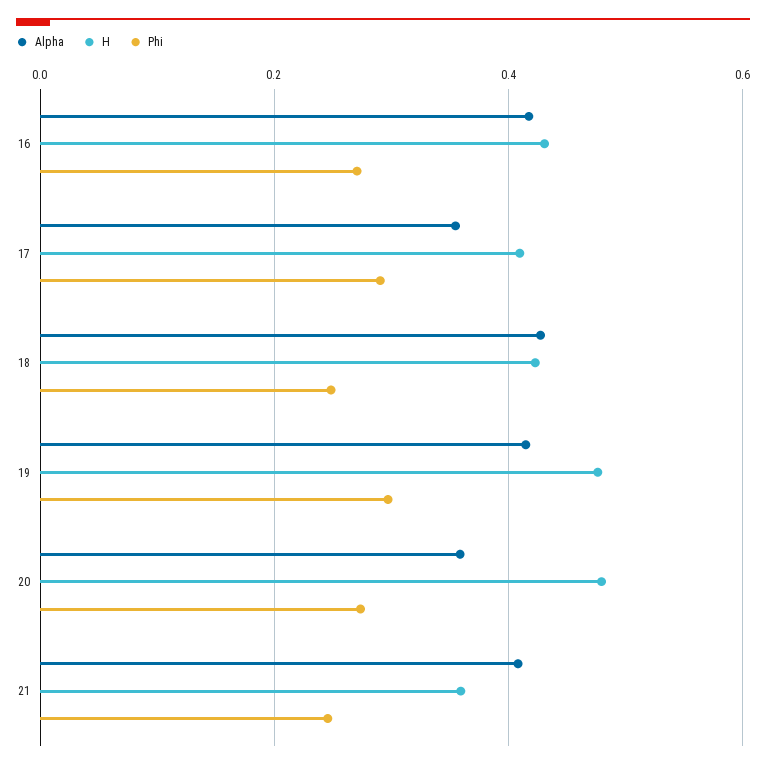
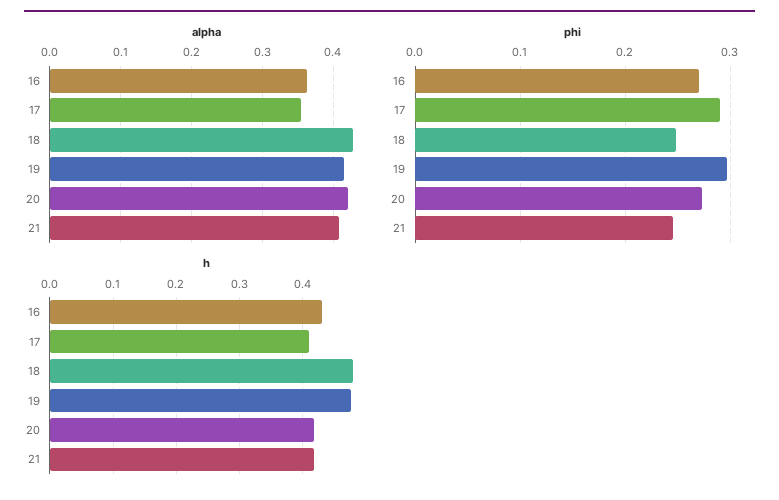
  {
    "Alpha": {
-     "16": 0.42,
+     "16": 0.36,
      "17": 0.35,
      "18": 0.43,
      "19": 0.41,
-     "20": 0.36,
+     "20": 0.42,
      "21": 0.41
    },
    "H": {
      "16": 0.43,
      "17": 0.41,
-     "18": 0.42,
+     "18": 0.48,
      "19": 0.48,
-     "20": 0.48,
+     "20": 0.42,
-     "21": 0.36
+     "21": 0.42
    },
    "Phi": {
      "16": 0.27,
      "17": 0.29,
      "18": 0.25,
      "19": 0.3,
      "20": 0.27,
      "21": 0.25
    }
  }

